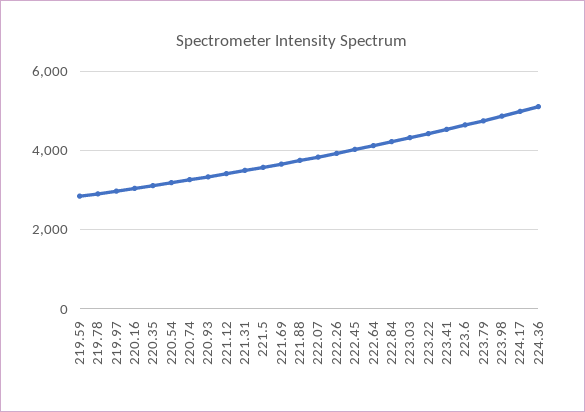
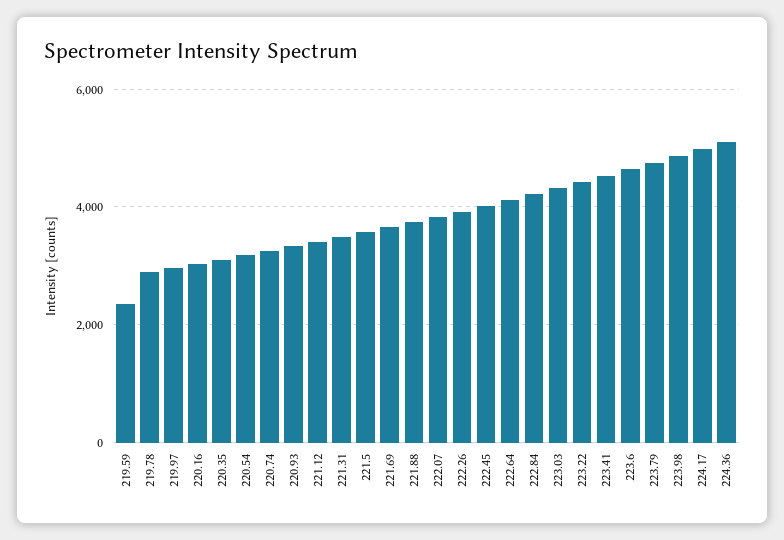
  {
-   "219.59": 2800,
+   "219.59": 2400,
    "219.78": 3000,
    "219.97": 3000,
    "220.16": 3000,
    "220.35": 3200,
    "220.54": 3200,
    "220.74": 3200,
    "220.93": 3400,
    "221.12": 3400,
    "221.31": 3400,
    "221.5": 3600,
    "221.69": 3600,
    "221.88": 3800,
    "222.07": 3800,
    "222.26": 4000,
    "222.45": 4000,
    "222.64": 4200,
    "222.84": 4200,
    "223.03": 4400,
    "223.22": 4400,
    "223.41": 4600,
    "223.6": 4600,
    "223.79": 4800,
    "223.98": 4800,
    "224.17": 5000,
    "224.36": 5200
  }

